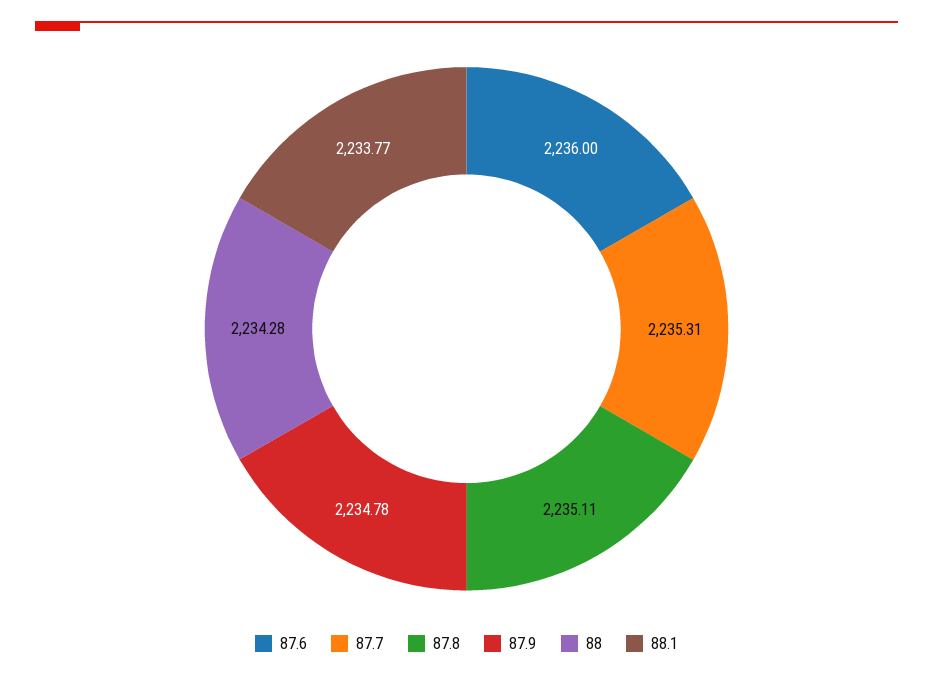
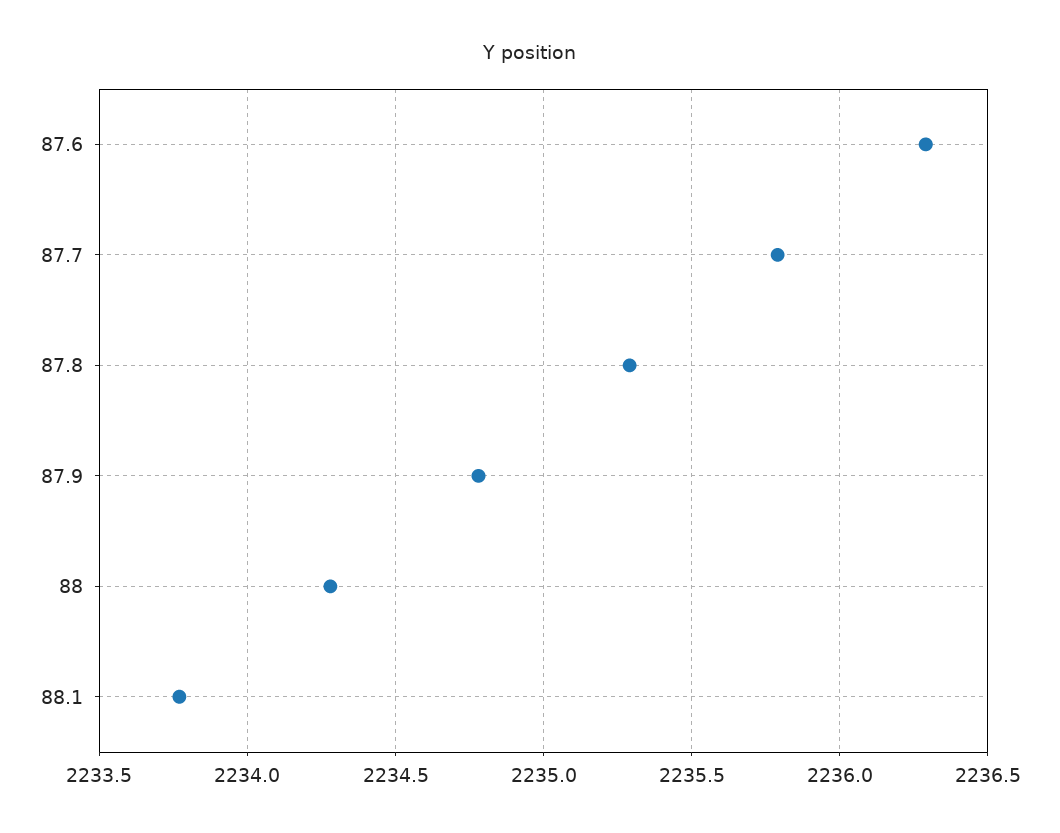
  {
-   "87.6": 2236,
+   "87.6": 2236.3,
-   "87.7": 2235.31,
+   "87.7": 2235.8,
-   "87.8": 2235.11,
+   "87.8": 2235.3,
    "87.9": 2234.78,
    "88": 2234.28,
    "88.1": 2233.77
  }

